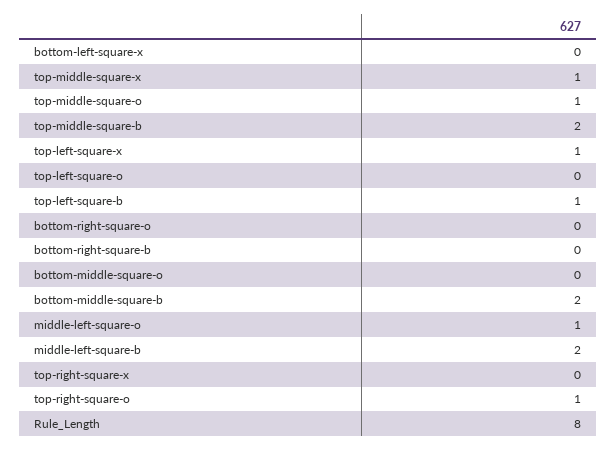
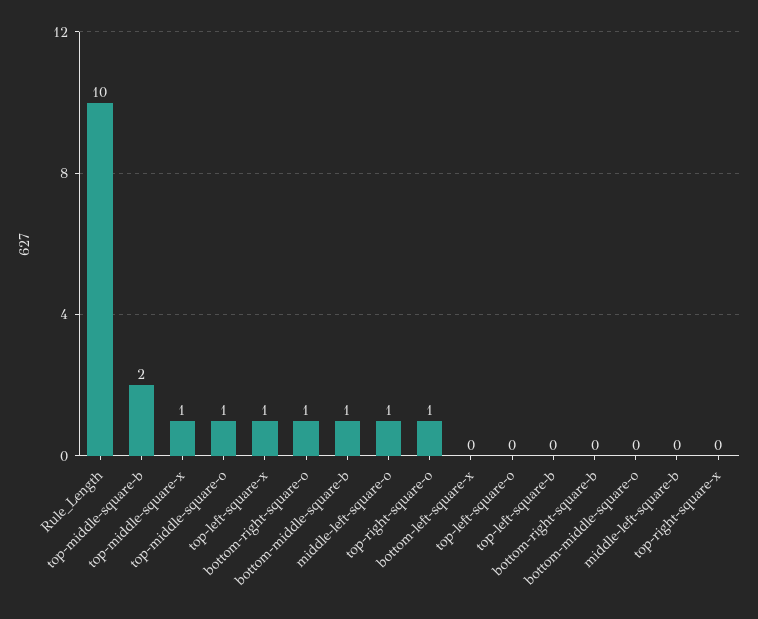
  {
    "bottom-left-square-x": 0,
    "top-middle-square-x": 1,
    "top-middle-square-o": 1,
    "top-middle-square-b": 2,
    "top-left-square-x": 1,
    "top-left-square-o": 0,
-   "top-left-square-b": 1,
+   "top-left-square-b": 0,
-   "bottom-right-square-o": 0,
+   "bottom-right-square-o": 1,
    "bottom-right-square-b": 0,
    "bottom-middle-square-o": 0,
-   "bottom-middle-square-b": 2,
+   "bottom-middle-square-b": 1,
    "middle-left-square-o": 1,
-   "middle-left-square-b": 2,
+   "middle-left-square-b": 0,
    "top-right-square-x": 0,
    "top-right-square-o": 1,
-   "Rule_Length": 8
+   "Rule_Length": 10
  }

